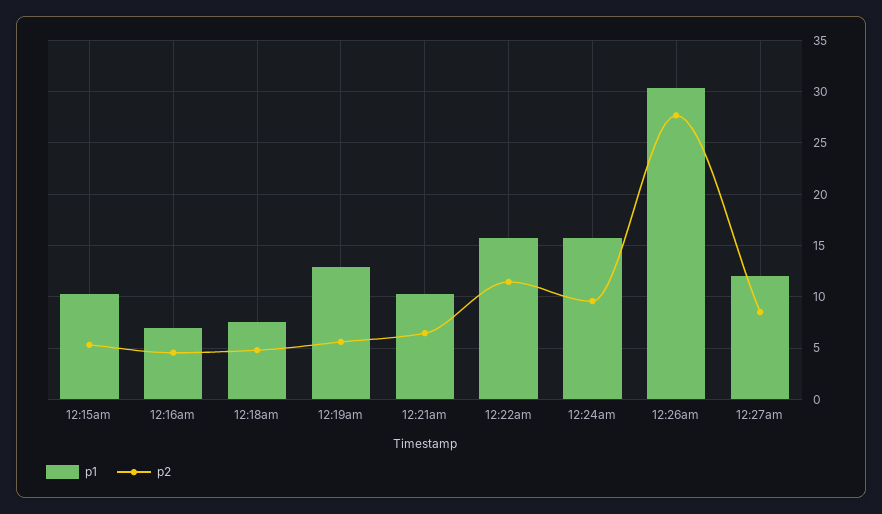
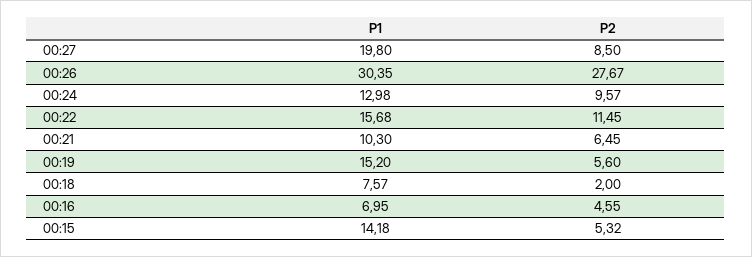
  {
    "p1": {
-     "12:15am": 10,
+     "12:15am": 14.18,
      "12:16am": 6.95,
      "12:18am": 7.57,
-     "12:19am": 13,
+     "12:19am": 15.2,
      "12:21am": 10.3,
      "12:22am": 15.68,
-     "12:24am": 16,
+     "12:24am": 12.98,
      "12:26am": 30.35,
-     "12:27am": 12
+     "12:27am": 19.8
    },
    "p2": {
      "12:15am": 5.32,
      "12:16am": 4.55,
-     "12:18am": 5,
+     "12:18am": 2,
      "12:19am": 5.6,
      "12:21am": 6.45,
      "12:22am": 11.45,
      "12:24am": 9.57,
      "12:26am": 27.67,
      "12:27am": 8.5
    }
  }

